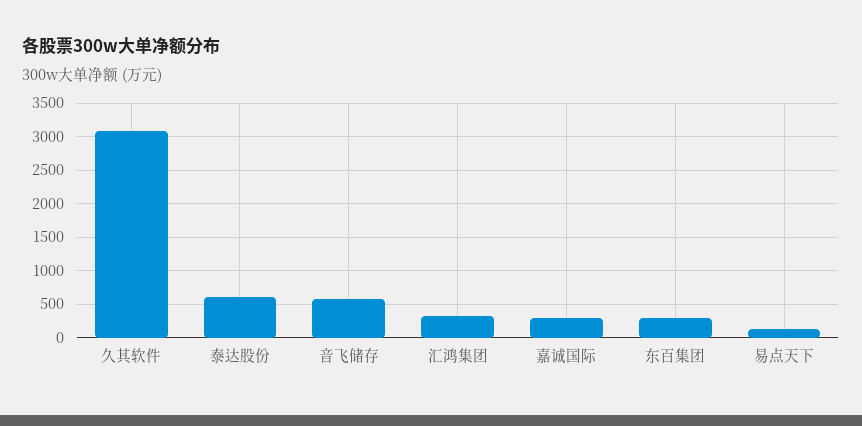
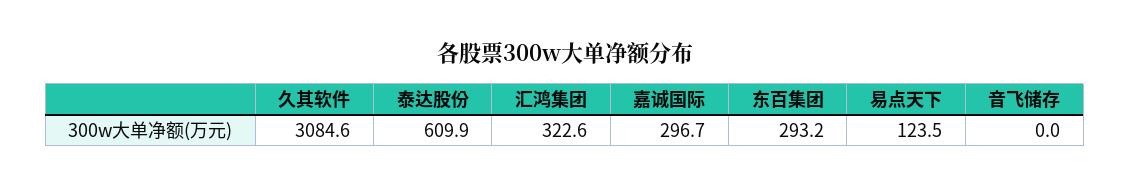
  {
    "久其软件": 3084.6,
    "泰达股份": 609.9,
-   "音飞储存": 600,
+   "音飞储存": 0,
    "汇鸿集团": 322.6,
    "嘉诚国际": 296.7,
    "东百集团": 293.2,
    "易点天下": 123.5
  }

